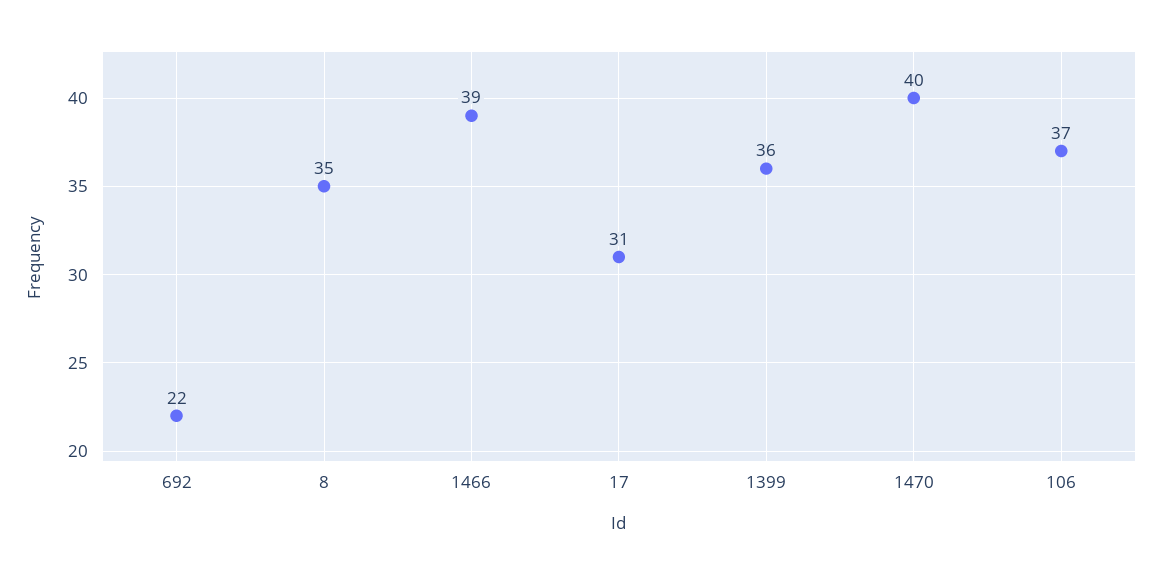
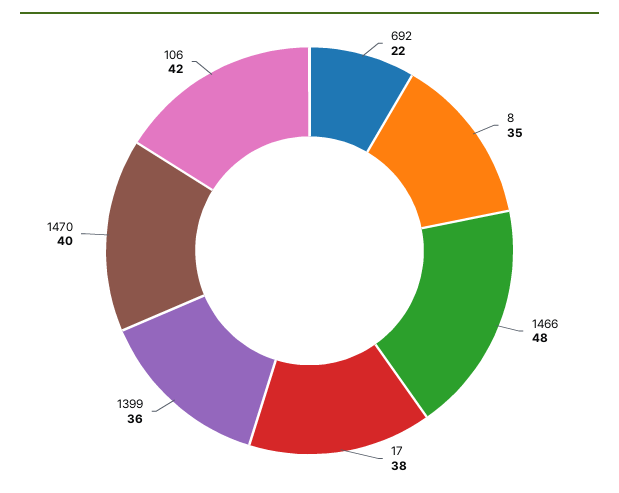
  {
    "692": 22,
    "8": 35,
-   "1466": 39,
+   "1466": 48,
-   "17": 31,
+   "17": 38,
    "1399": 36,
    "1470": 40,
-   "106": 37
+   "106": 42
  }

